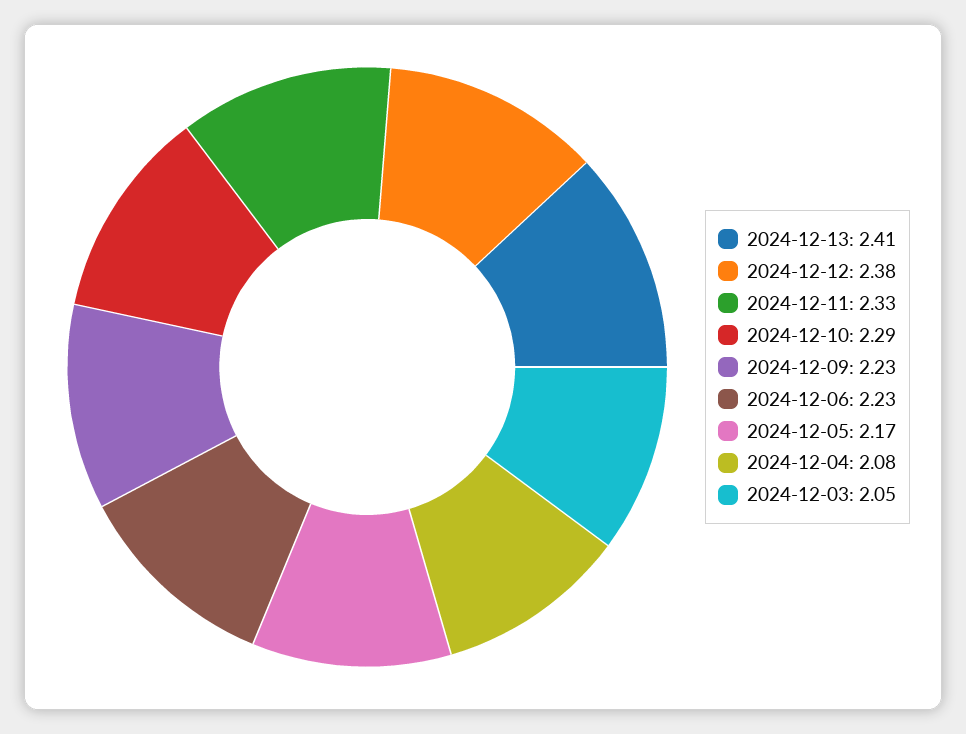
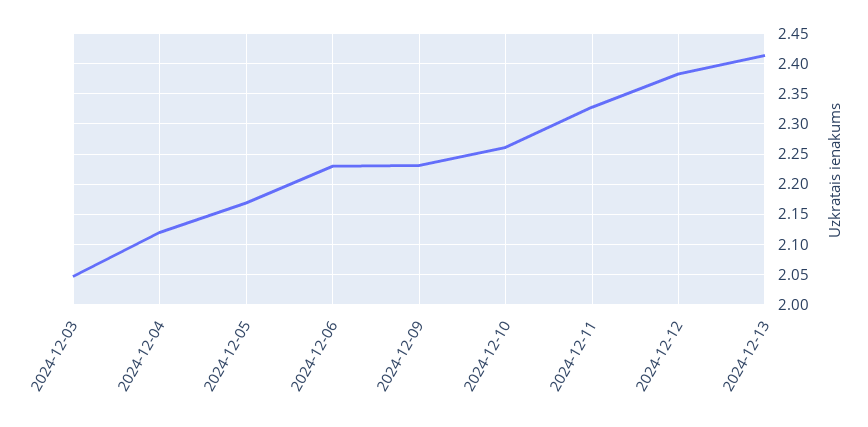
  {
    "2024-12-13": 2.41,
    "2024-12-12": 2.38,
    "2024-12-11": 2.33,
-   "2024-12-10": 2.29,
+   "2024-12-10": 2.26,
    "2024-12-09": 2.23,
    "2024-12-06": 2.23,
    "2024-12-05": 2.17,
-   "2024-12-04": 2.08,
+   "2024-12-04": 2.12,
    "2024-12-03": 2.05
  }

